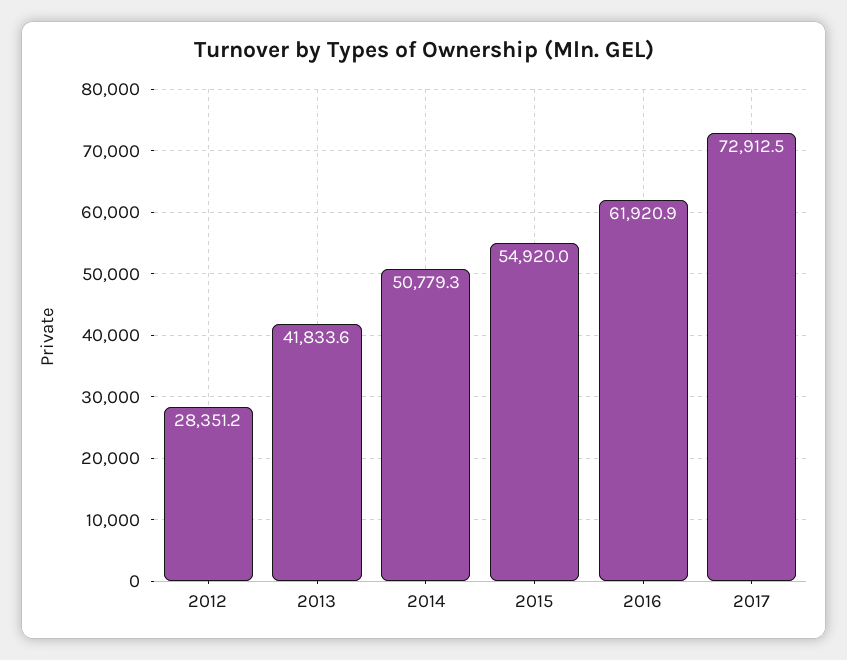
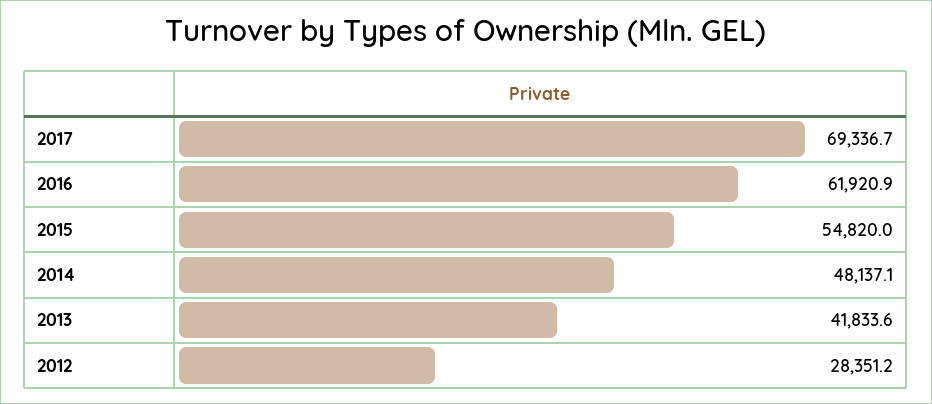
  {
    "2012": 28351.2,
    "2013": 41833.6,
-   "2014": 50779.3,
+   "2014": 48137.1,
-   "2015": 54920,
+   "2015": 54820,
    "2016": 61920.9,
-   "2017": 72912.5
+   "2017": 69336.7
  }

